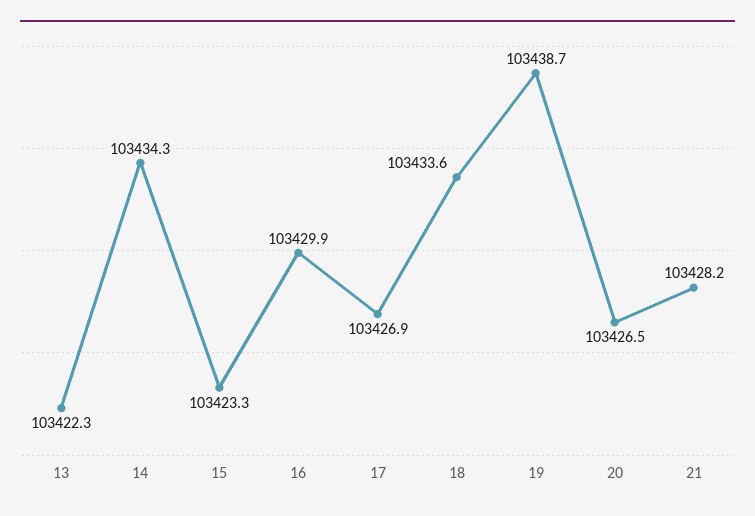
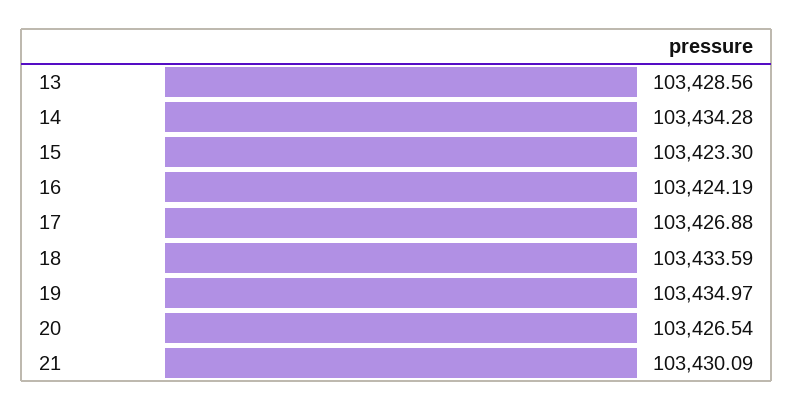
  {
-   "13": 103422.3,
+   "13": 103428.56,
    "14": 103434.28,
    "15": 103423.3,
-   "16": 103429.9,
+   "16": 103424.19,
    "17": 103426.88,
    "18": 103433.59,
-   "19": 103438.7,
+   "19": 103434.97,
    "20": 103426.54,
-   "21": 103428.2
+   "21": 103430.09
  }

